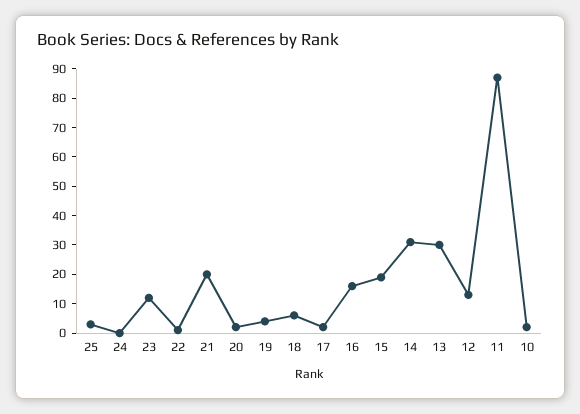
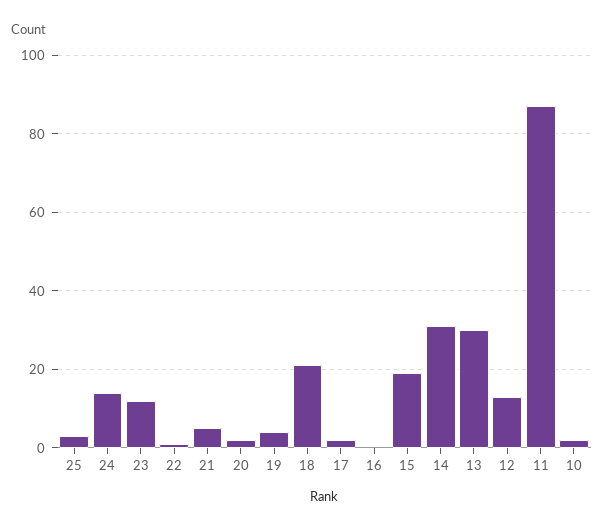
  {
    "25": 5,
-   "24": 0,
+   "24": 15,
    "23": 10,
    "22": 0,
-   "21": 20,
+   "21": 5,
    "20": 0,
    "19": 5,
-   "18": 5,
+   "18": 20,
    "17": 0,
-   "16": 15,
+   "16": 0,
    "15": 20,
    "14": 30,
    "13": 30,
    "12": 15,
    "11": 85,
    "10": 0
  }

